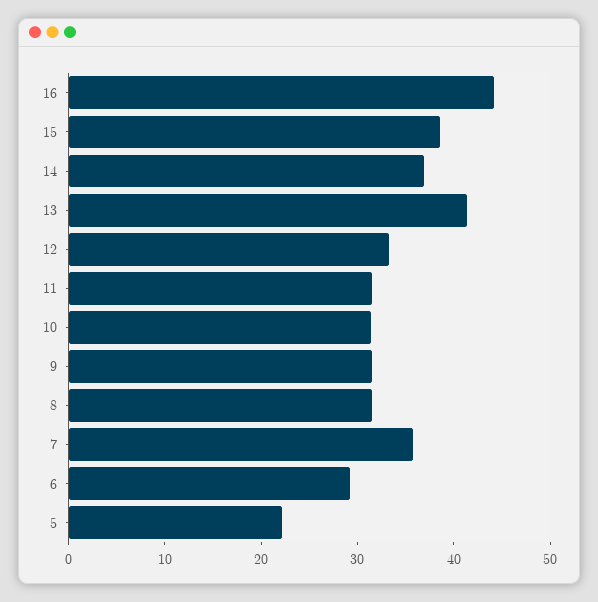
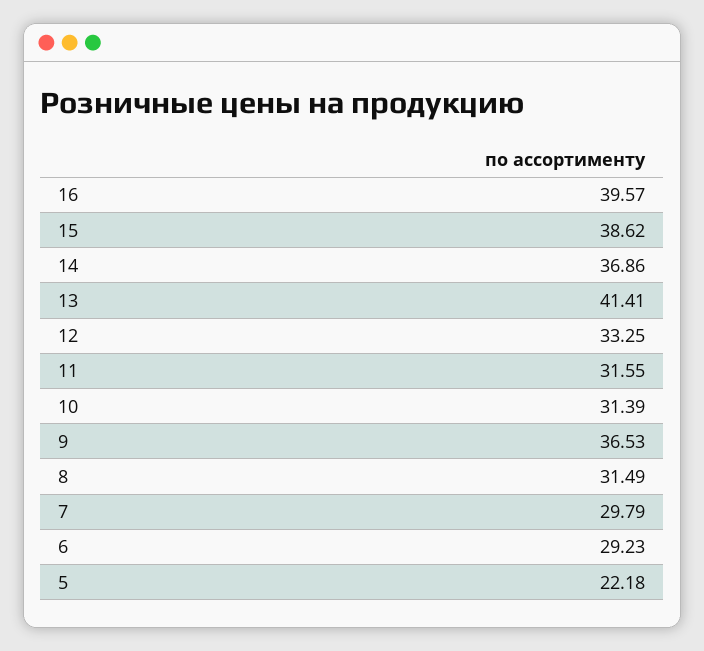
  {
-   "16": 44,
+   "16": 39.57,
    "15": 38.62,
    "14": 36.86,
    "13": 41.41,
    "12": 33.25,
    "11": 31.55,
    "10": 31.39,
-   "9": 32,
+   "9": 36.53,
    "8": 31.49,
-   "7": 36,
+   "7": 29.79,
    "6": 29.23,
    "5": 22.18
  }

